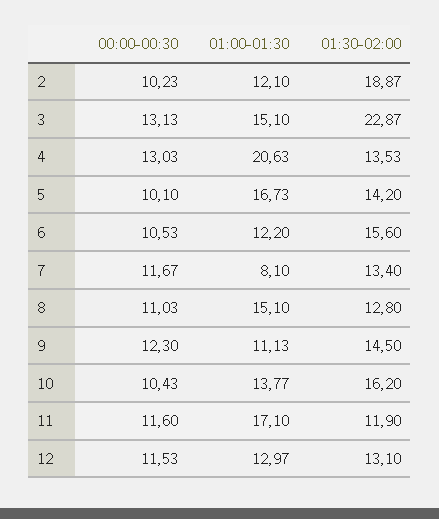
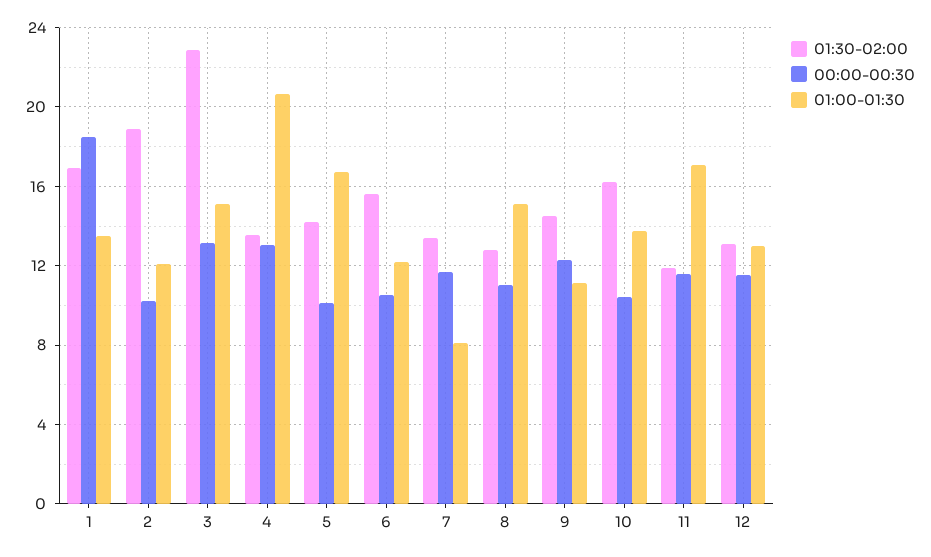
  {
    "00:00-00:30": {
      "2": 10.23,
      "3": 13.13,
      "4": 13.03,
      "5": 10.1,
      "6": 10.53,
      "7": 11.67,
      "8": 11.03,
      "9": 12.3,
      "10": 10.43,
      "11": 11.6,
-     "12": 11.53
+     "12": 11.53,
+     "1": 18.5
    },
    "01:00-01:30": {
      "2": 12.1,
      "3": 15.1,
      "4": 20.63,
      "5": 16.73,
      "6": 12.2,
      "7": 8.1,
      "8": 15.1,
      "9": 11.13,
      "10": 13.77,
      "11": 17.1,
-     "12": 12.97
+     "12": 12.97,
+     "1": 13.5
    },
    "01:30-02:00": {
      "2": 18.87,
      "3": 22.87,
      "4": 13.53,
      "5": 14.2,
      "6": 15.6,
      "7": 13.4,
      "8": 12.8,
      "9": 14.5,
      "10": 16.2,
      "11": 11.9,
-     "12": 13.1
+     "12": 13.1,
+     "1": 17
    }
  }

